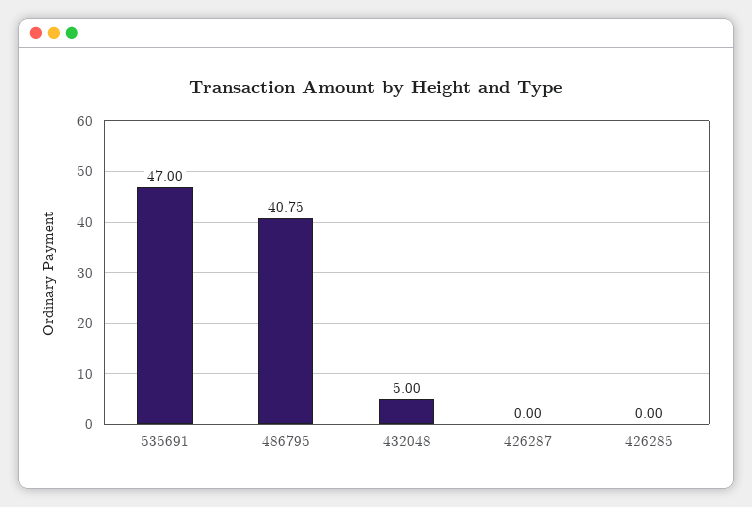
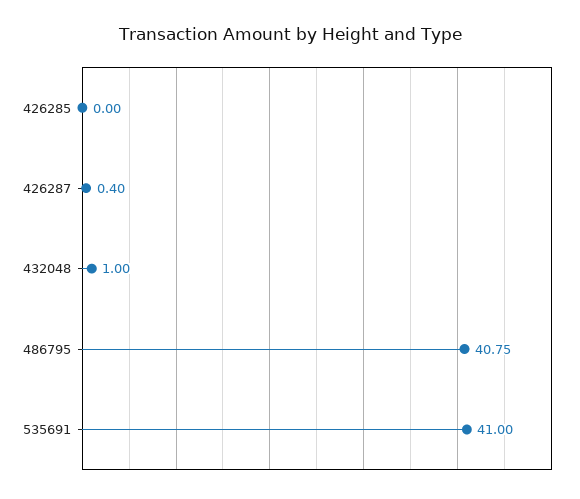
  {
-   "535691": 47,
+   "535691": 41,
    "486795": 40.75,
-   "432048": 5,
+   "432048": 1,
-   "426287": 0,
+   "426287": 0.4,
    "426285": 0
  }

